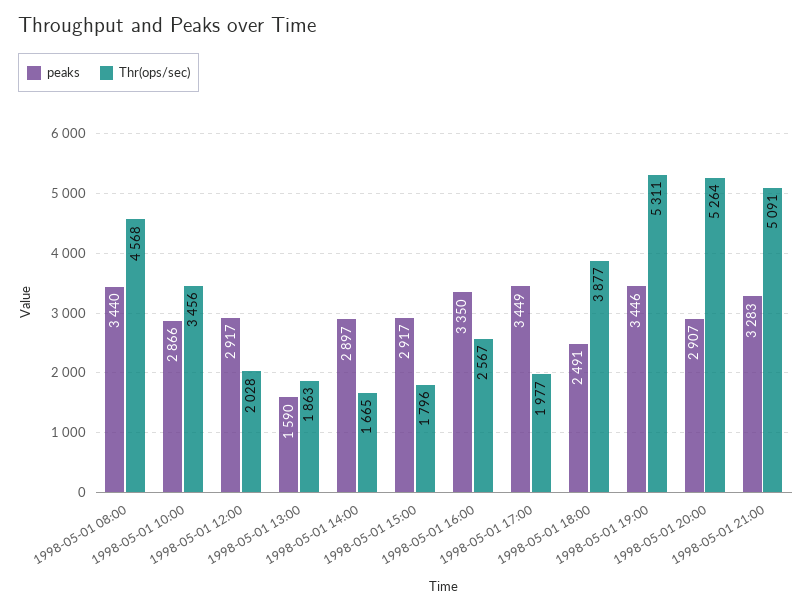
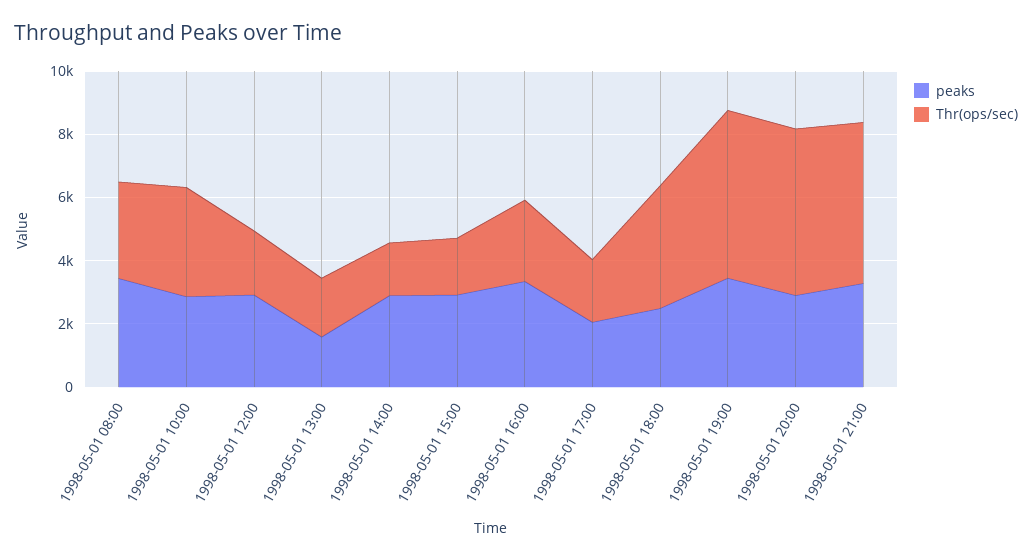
  {
    "peaks": {
      "1998-05-01 08:00": 3440,
      "1998-05-01 10:00": 2866,
      "1998-05-01 12:00": 2917,
      "1998-05-01 13:00": 1590,
      "1998-05-01 14:00": 2897,
      "1998-05-01 15:00": 2917,
      "1998-05-01 16:00": 3350,
-     "1998-05-01 17:00": 3449,
+     "1998-05-01 17:00": 2000,
      "1998-05-01 18:00": 2491,
      "1998-05-01 19:00": 3446,
      "1998-05-01 20:00": 2907,
      "1998-05-01 21:00": 3283
    },
    "Thr(ops/sec)": {
-     "1998-05-01 08:00": 4568,
+     "1998-05-01 08:00": 3000,
      "1998-05-01 10:00": 3456,
      "1998-05-01 12:00": 2028,
      "1998-05-01 13:00": 1863,
      "1998-05-01 14:00": 1665,
      "1998-05-01 15:00": 1796,
      "1998-05-01 16:00": 2567,
      "1998-05-01 17:00": 1977,
      "1998-05-01 18:00": 3877,
      "1998-05-01 19:00": 5311,
      "1998-05-01 20:00": 5264,
      "1998-05-01 21:00": 5091
    }
  }

